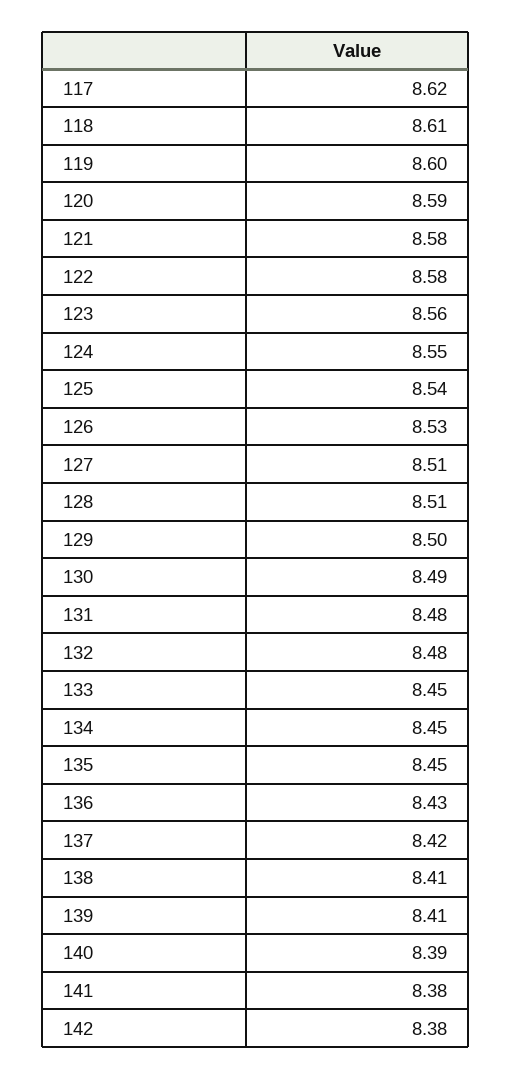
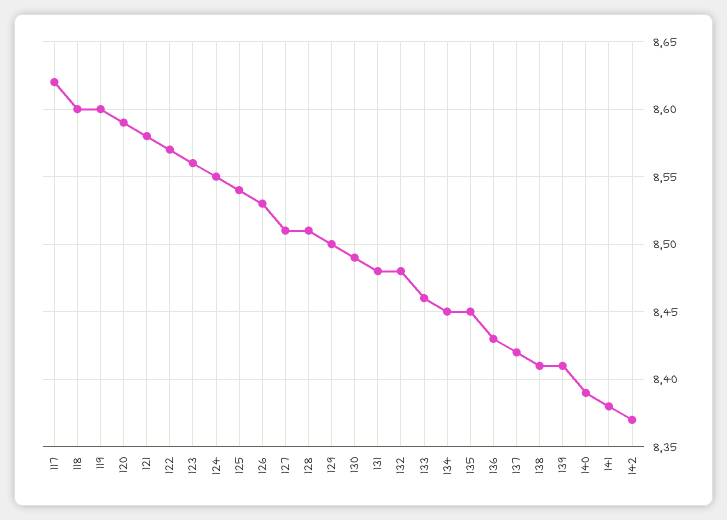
  {
    "117": 8.62,
-   "118": 8.61,
+   "118": 8.6,
    "119": 8.6,
    "120": 8.59,
    "121": 8.58,
-   "122": 8.58,
+   "122": 8.57,
    "123": 8.56,
    "124": 8.55,
    "125": 8.54,
    "126": 8.53,
    "127": 8.51,
    "128": 8.51,
    "129": 8.5,
    "130": 8.49,
    "131": 8.48,
    "132": 8.48,
-   "133": 8.45,
+   "133": 8.46,
    "134": 8.45,
    "135": 8.45,
    "136": 8.43,
    "137": 8.42,
    "138": 8.41,
    "139": 8.41,
    "140": 8.39,
    "141": 8.38,
-   "142": 8.38
+   "142": 8.37
  }

